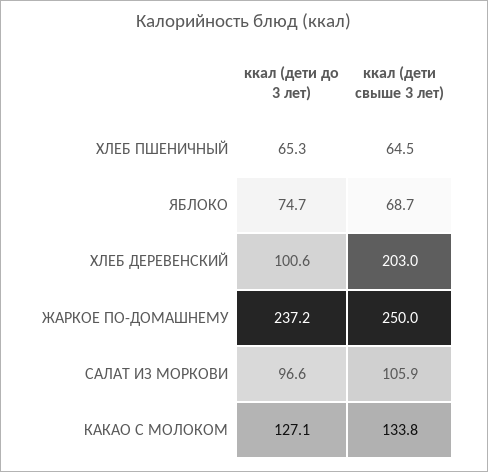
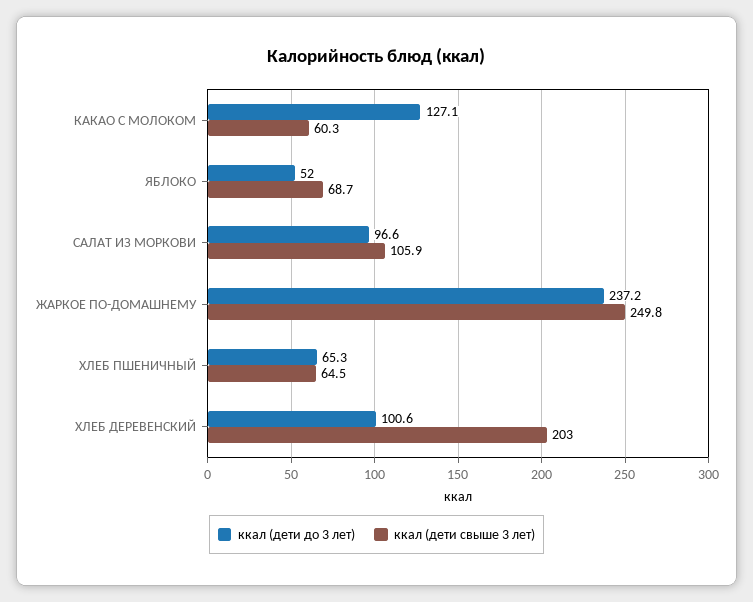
  {
    "ккал (дети до 3 лет)": {
      "ХЛЕБ ПШЕНИЧНЫЙ": 65.3,
-     "ЯБЛОКО": 74.7,
+     "ЯБЛОКО": 52,
      "ХЛЕБ ДЕРЕВЕНСКИЙ": 100.6,
      "ЖАРКОЕ ПО-ДОМАШНЕМУ": 237.2,
      "САЛАТ ИЗ МОРКОВИ": 96.6,
      "КАКАО С МОЛОКОМ": 127.1
    },
    "ккал (дети свыше 3 лет)": {
      "ХЛЕБ ПШЕНИЧНЫЙ": 64.5,
      "ЯБЛОКО": 68.7,
      "ХЛЕБ ДЕРЕВЕНСКИЙ": 203,
-     "ЖАРКОЕ ПО-ДОМАШНЕМУ": 250,
+     "ЖАРКОЕ ПО-ДОМАШНЕМУ": 249.8,
      "САЛАТ ИЗ МОРКОВИ": 105.9,
-     "КАКАО С МОЛОКОМ": 133.8
+     "КАКАО С МОЛОКОМ": 60.3
    }
  }

